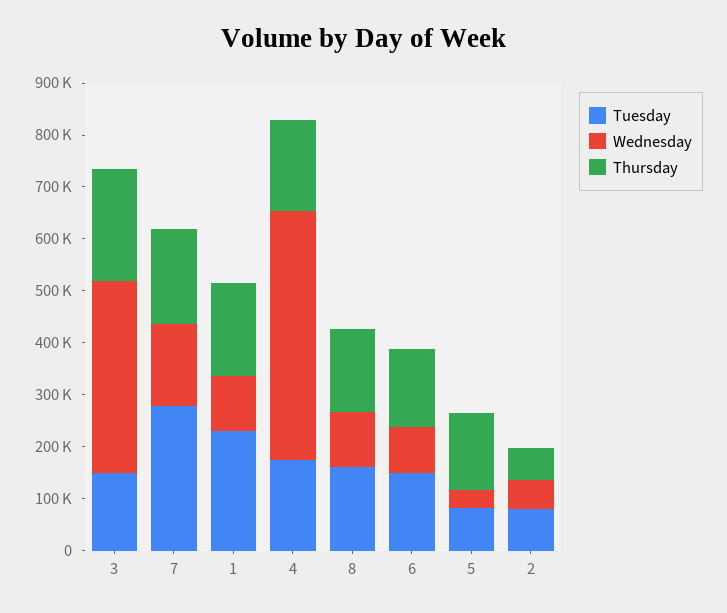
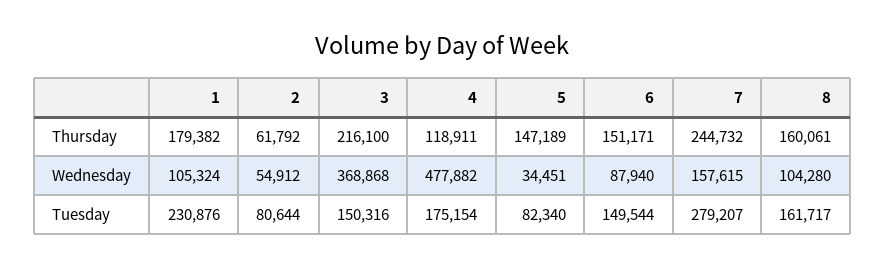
  {
    "Tuesday": {
      "3": 150316,
      "7": 279207,
      "1": 230876,
      "4": 175154,
      "8": 161717,
      "6": 149544,
      "5": 82340,
      "2": 80644
    },
    "Wednesday": {
      "3": 368868,
      "7": 157615,
      "1": 105324,
      "4": 477882,
      "8": 104280,
      "6": 87940,
      "5": 34451,
      "2": 54912
    },
    "Thursday": {
      "3": 216100,
-     "7": 180000,
+     "7": 244732,
      "1": 179382,
-     "4": 180000,
+     "4": 118911,
      "8": 160061,
      "6": 151171,
      "5": 147189,
      "2": 61792
    }
  }

